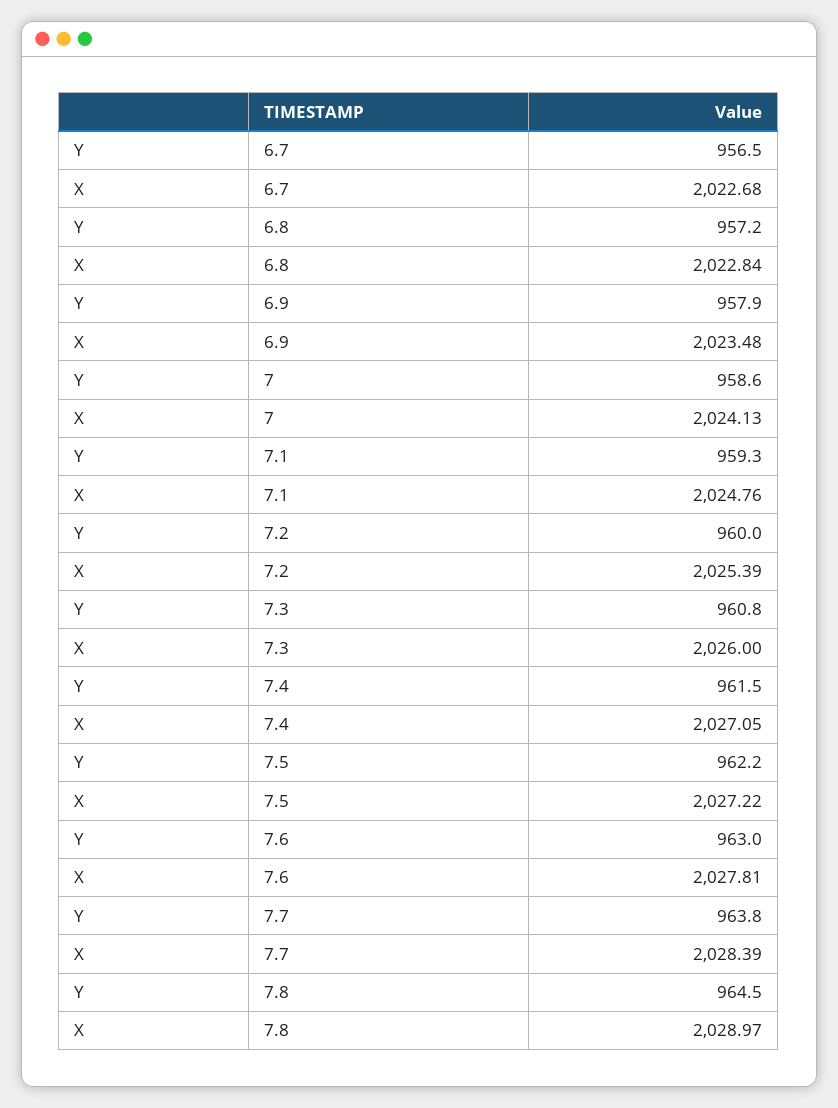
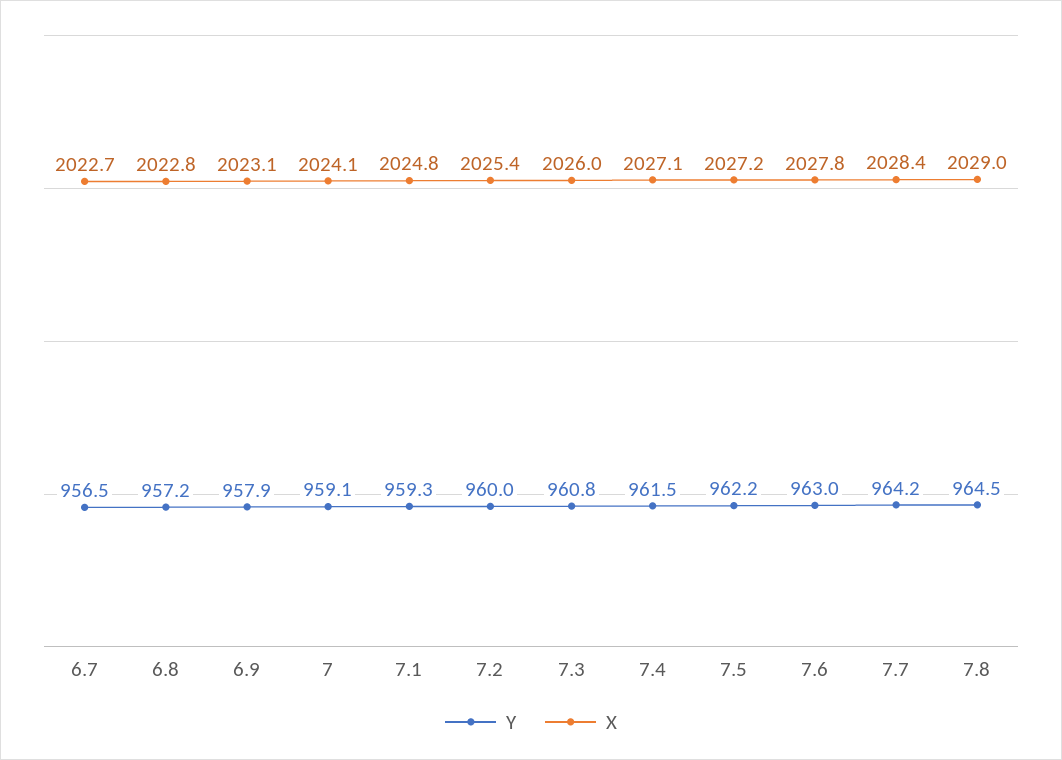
  {
    "Y": {
      "6.7": 956.5,
      "6.8": 957.2,
      "6.9": 957.9,
-     "7": 958.6,
+     "7": 959.1,
      "7.1": 959.3,
      "7.2": 960,
      "7.3": 960.8,
      "7.4": 961.5,
      "7.5": 962.2,
      "7.6": 963,
-     "7.7": 963.8,
+     "7.7": 964.2,
      "7.8": 964.5
    },
    "X": {
      "6.7": 2022.68,
      "6.8": 2022.84,
-     "6.9": 2023.48,
+     "6.9": 2023.1,
      "7": 2024.13,
      "7.1": 2024.76,
      "7.2": 2025.39,
      "7.3": 2026,
      "7.4": 2027.05,
      "7.5": 2027.22,
      "7.6": 2027.81,
      "7.7": 2028.39,
      "7.8": 2028.97
    }
  }

